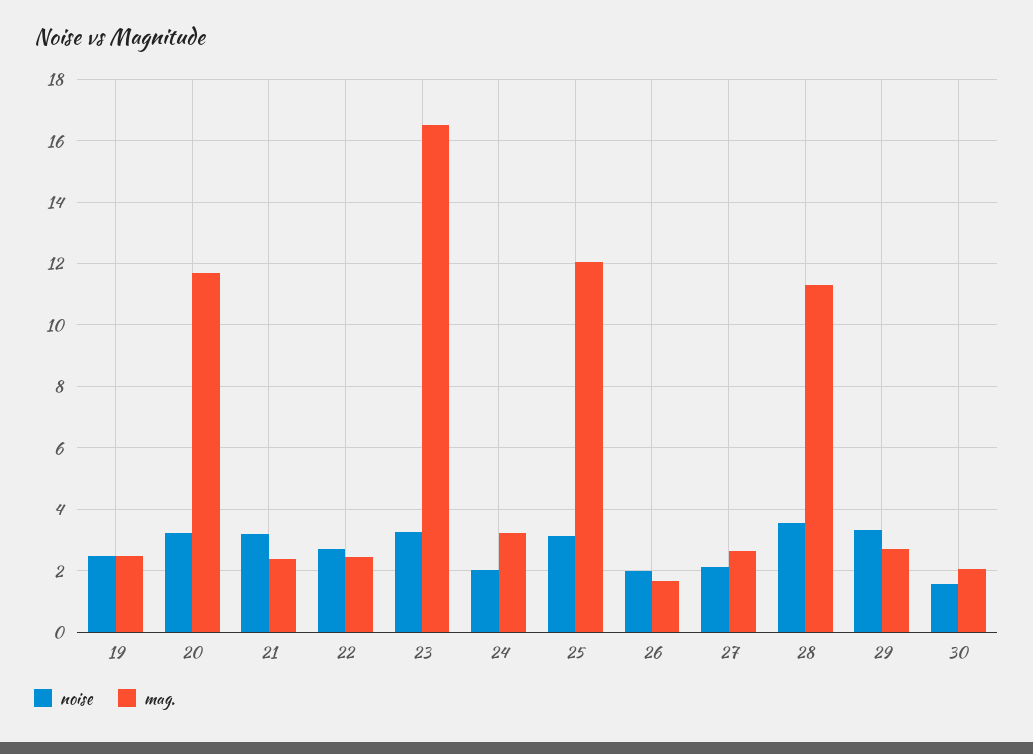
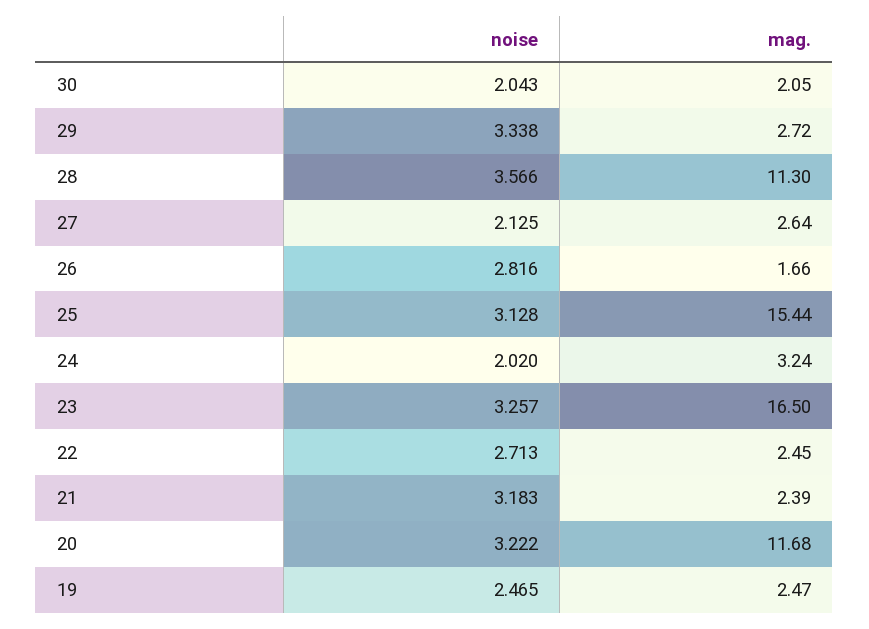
  {
    "noise": {
      "19": 2.465,
      "20": 3.222,
      "21": 3.183,
      "22": 2.713,
      "23": 3.257,
      "24": 2.02,
      "25": 3.128,
-     "26": 2,
+     "26": 2.816,
      "27": 2.125,
      "28": 3.566,
      "29": 3.338,
-     "30": 1.6
+     "30": 2.043
    },
    "mag.": {
      "19": 2.47,
      "20": 11.68,
      "21": 2.39,
      "22": 2.45,
      "23": 16.5,
      "24": 3.24,
-     "25": 12,
+     "25": 15.44,
      "26": 1.66,
      "27": 2.64,
      "28": 11.3,
      "29": 2.72,
      "30": 2.05
    }
  }

